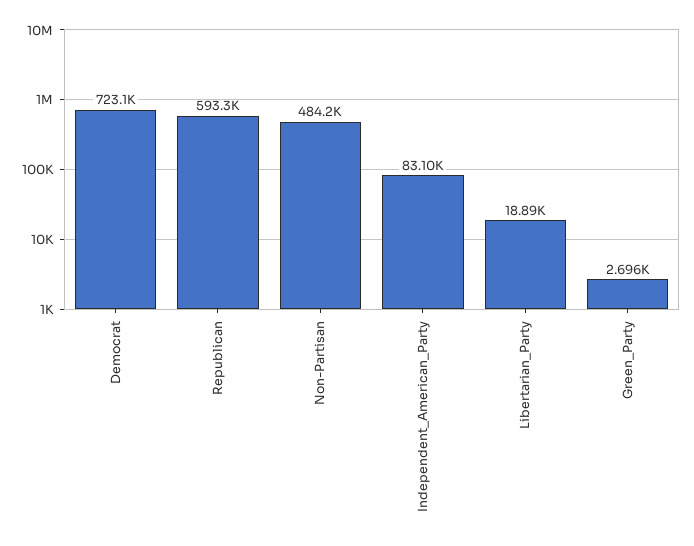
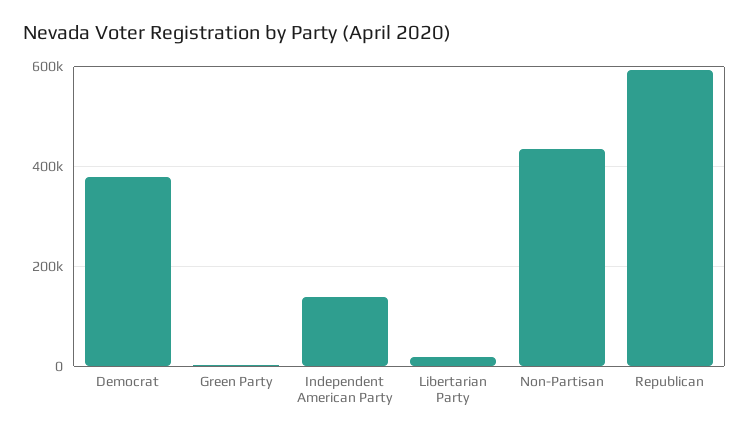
  {
-   "Democrat": 723100,
+   "Democrat": 380000,
    "Republican": 593300,
-   "Non-Partisan": 484200,
+   "Non-Partisan": 440000,
-   "Independent_American_Party": 83100,
+   "Independent_American_Party": 140000,
    "Libertarian_Party": 18890,
    "Green_Party": 2696
  }

